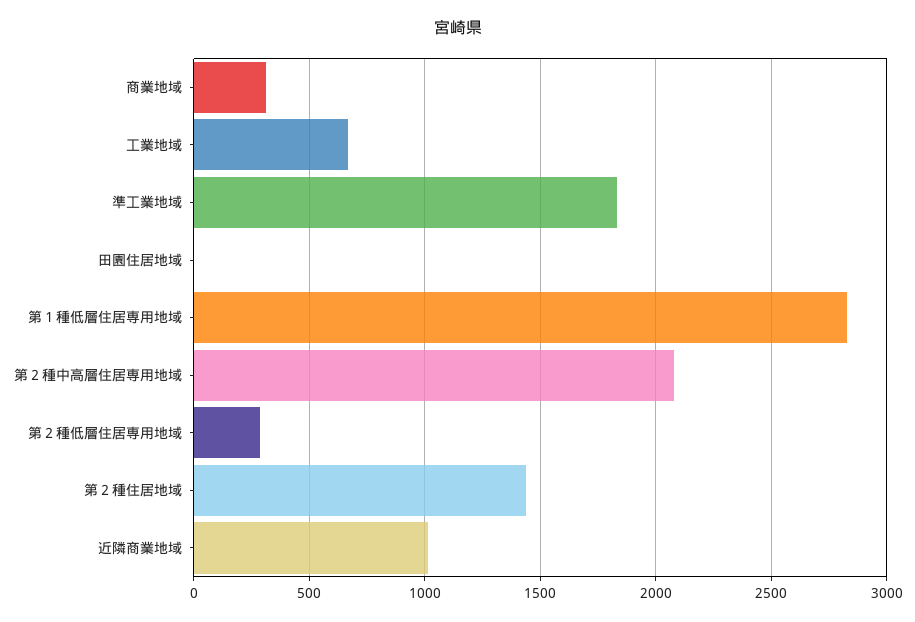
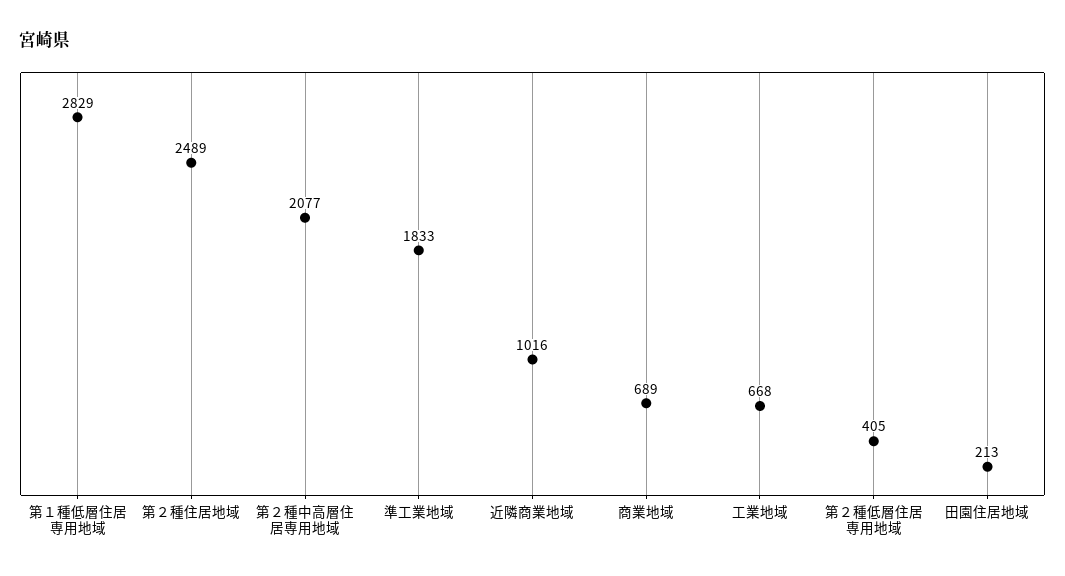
  {
-   "商業地域": 300,
+   "商業地域": 689,
    "工業地域": 668,
    "準工業地域": 1833,
-   "田園住居地域": 0,
+   "田園住居地域": 213,
    "第１種低層住居専用地域": 2829,
    "第２種中高層住居専用地域": 2077,
-   "第２種低層住居専用地域": 300,
+   "第２種低層住居専用地域": 405,
-   "第２種住居地域": 1450,
+   "第２種住居地域": 2489,
    "近隣商業地域": 1016
  }

